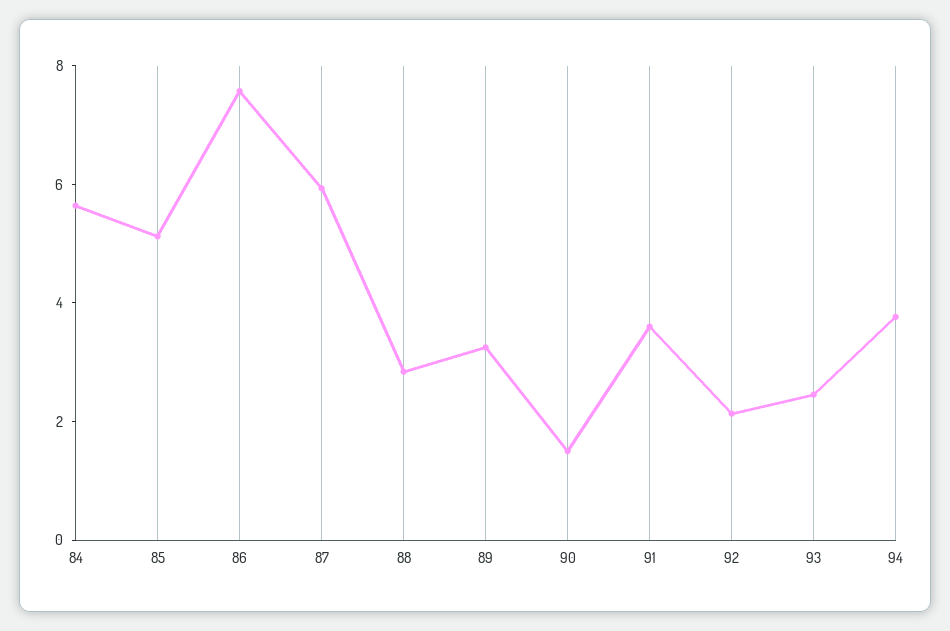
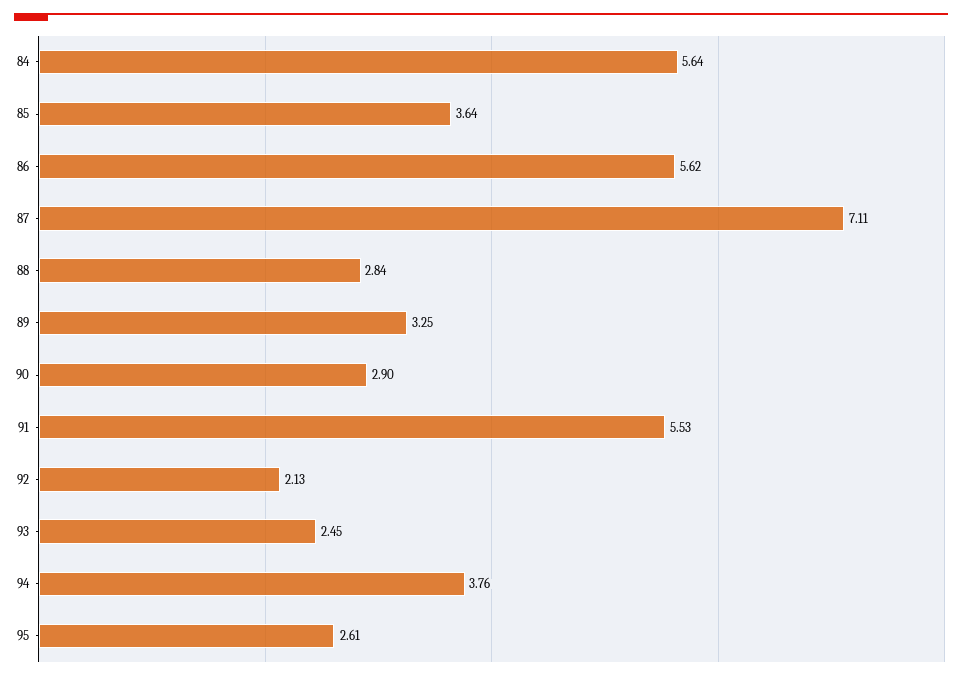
  {
    "84": 5.64,
-   "85": 5,
+   "85": 3.64,
-   "86": 7.5,
+   "86": 5.62,
-   "87": 6,
+   "87": 7.11,
    "88": 2.84,
    "89": 3.25,
-   "90": 1.5,
+   "90": 2.9,
-   "91": 3.5,
+   "91": 5.53,
    "92": 2.13,
    "93": 2.45,
-   "94": 3.76
+   "94": 3.76,
+   "95": 2.61
  }

